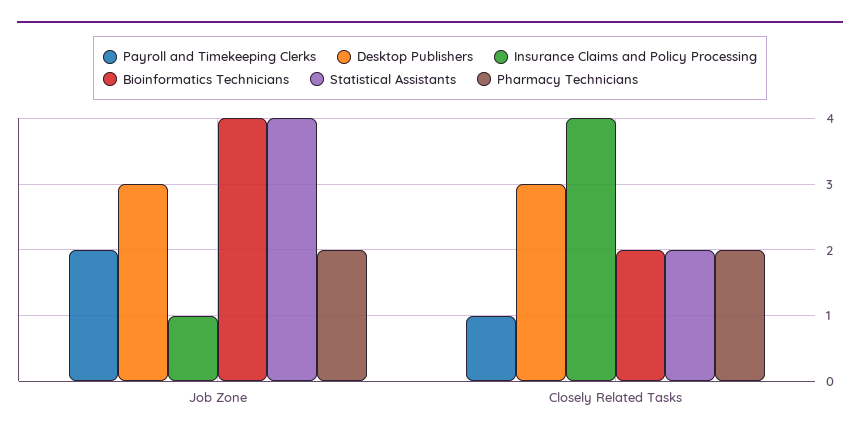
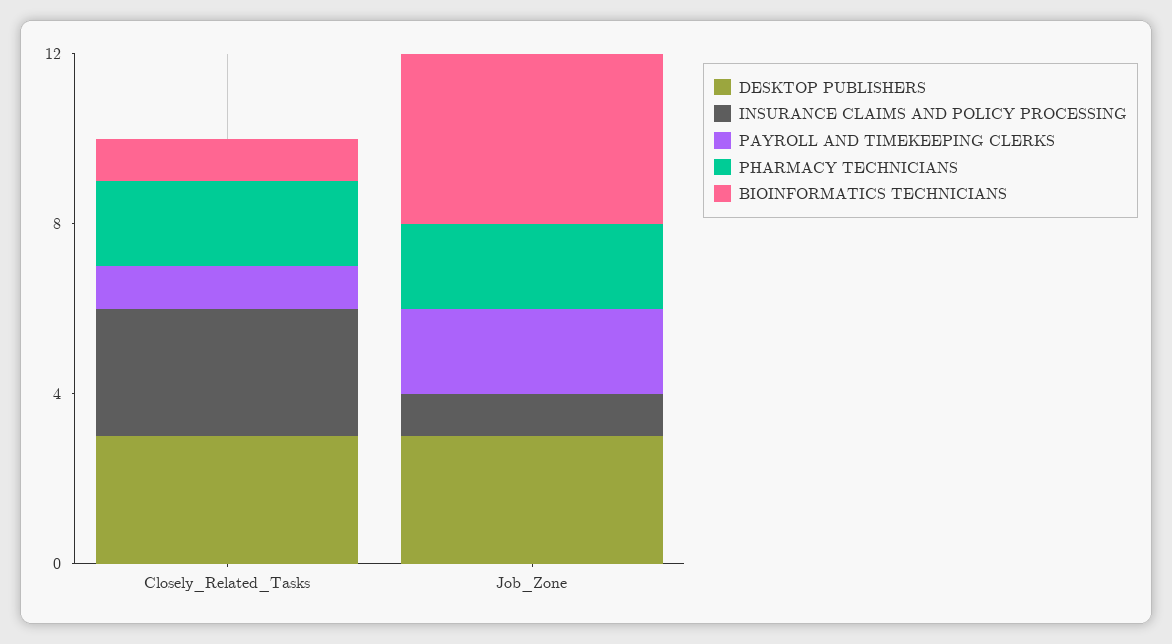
  {
    "Payroll and Timekeeping Clerks": {
      "Job Zone": 2,
      "Closely Related Tasks": 1
    },
    "Desktop Publishers": {
      "Job Zone": 3,
      "Closely Related Tasks": 3
    },
    "Insurance Claims and Policy Processing": {
      "Job Zone": 1,
-     "Closely Related Tasks": 4
+     "Closely Related Tasks": 3
    },
    "Bioinformatics Technicians": {
      "Job Zone": 4,
-     "Closely Related Tasks": 2
+     "Closely Related Tasks": 1
    },
-   "Statistical Assistants": {
-     "Job Zone": 4,
-     "Closely Related Tasks": 2
-   },
    "Pharmacy Technicians": {
      "Job Zone": 2,
      "Closely Related Tasks": 2
    }
  }

